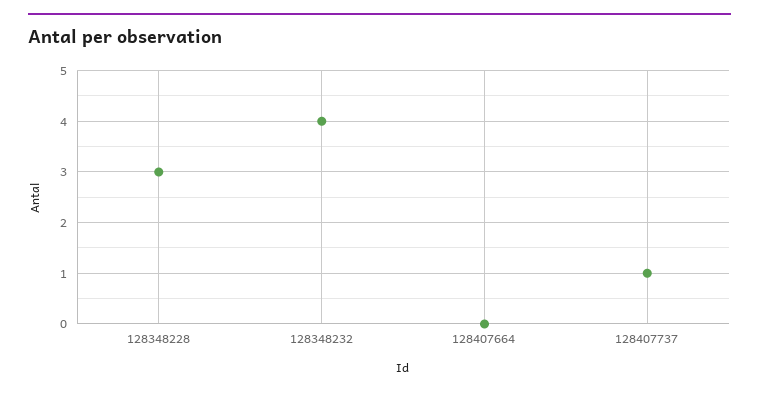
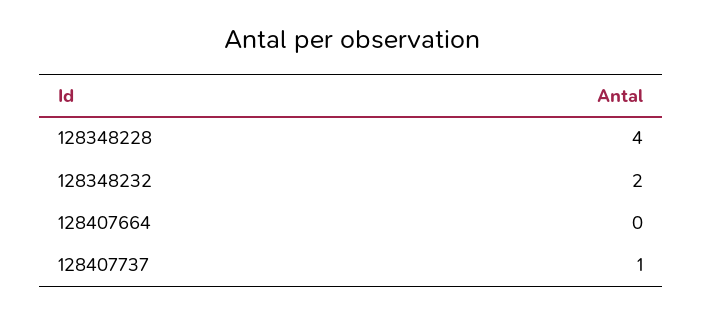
  {
-   "128348228": 3,
+   "128348228": 4,
-   "128348232": 4,
+   "128348232": 2,
    "128407664": 0,
    "128407737": 1
  }

